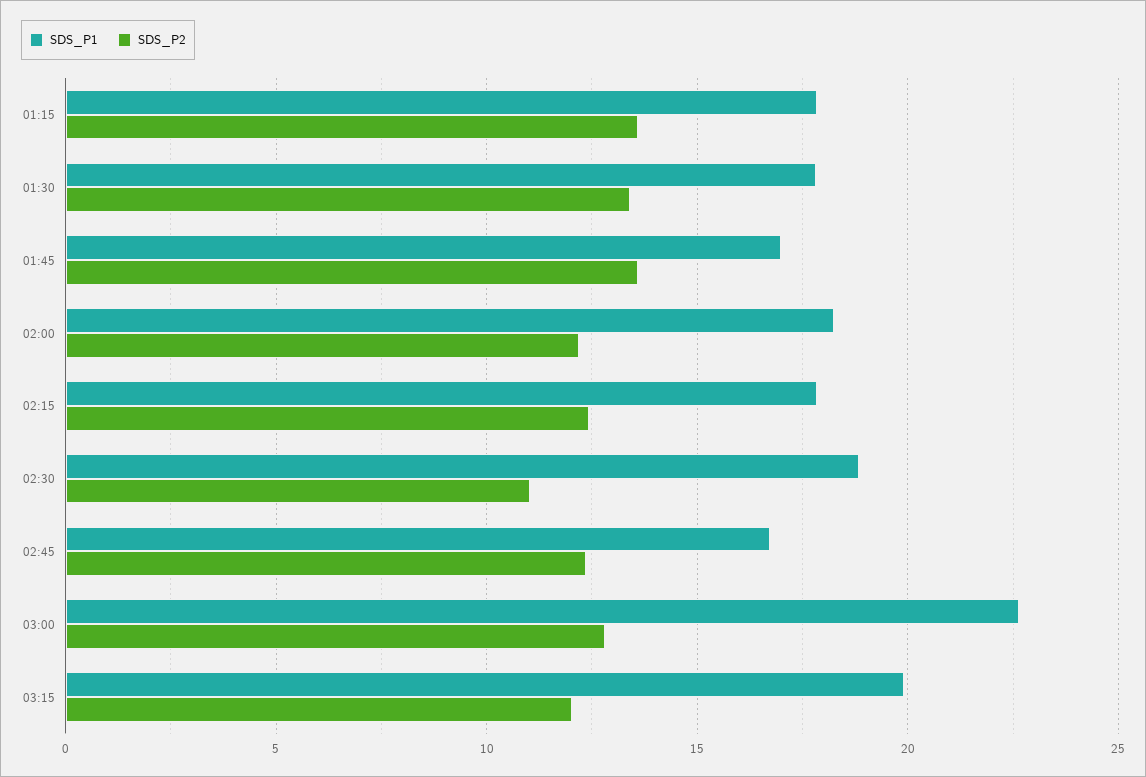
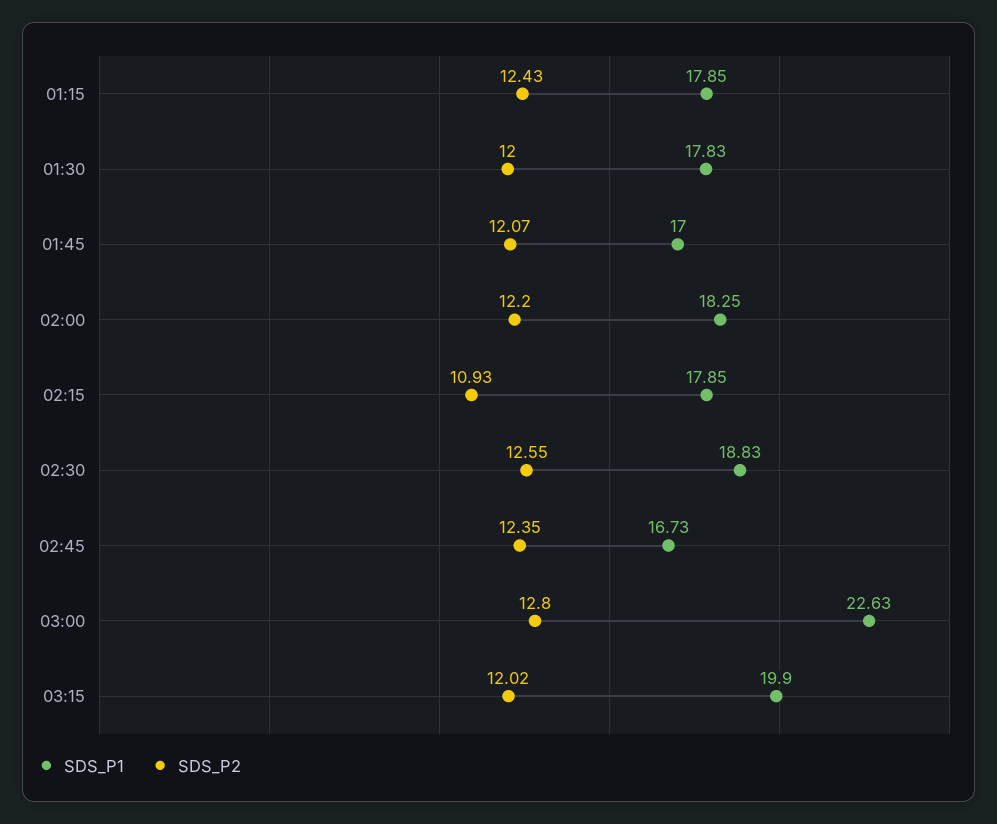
  {
    "SDS_P1": {
      "01:15": 17.85,
      "01:30": 17.83,
      "01:45": 17,
      "02:00": 18.25,
      "02:15": 17.85,
      "02:30": 18.83,
      "02:45": 16.73,
      "03:00": 22.63,
      "03:15": 19.9
    },
    "SDS_P2": {
-     "01:15": 13.5,
+     "01:15": 12.43,
-     "01:30": 13.5,
+     "01:30": 12,
-     "01:45": 13.5,
+     "01:45": 12.07,
      "02:00": 12.2,
-     "02:15": 12.5,
+     "02:15": 10.93,
-     "02:30": 11,
+     "02:30": 12.55,
      "02:45": 12.35,
      "03:00": 12.8,
      "03:15": 12.02
    }
  }

